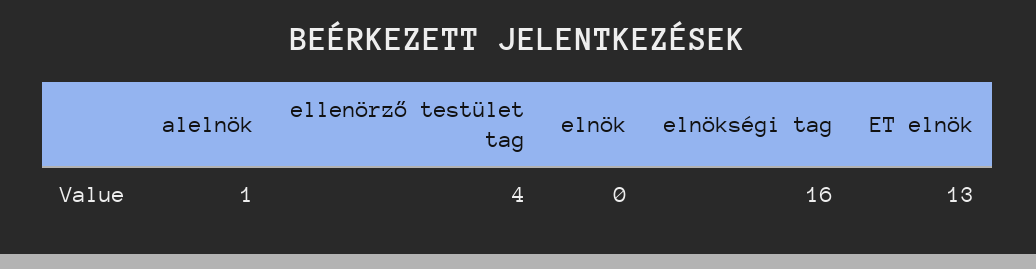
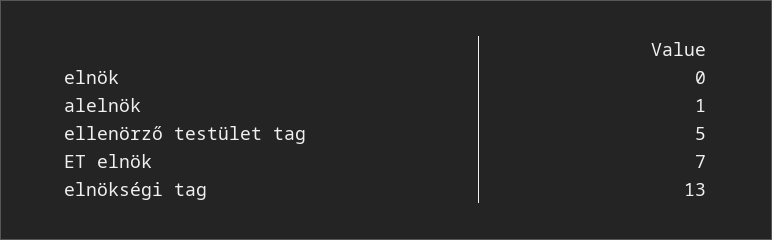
  {
    "alelnök": 1,
-   "ellenörző testület tag": 4,
+   "ellenörző testület tag": 5,
    "elnök": 0,
-   "elnökségi tag": 16,
+   "elnökségi tag": 13,
-   "ET elnök": 13
+   "ET elnök": 7
  }

